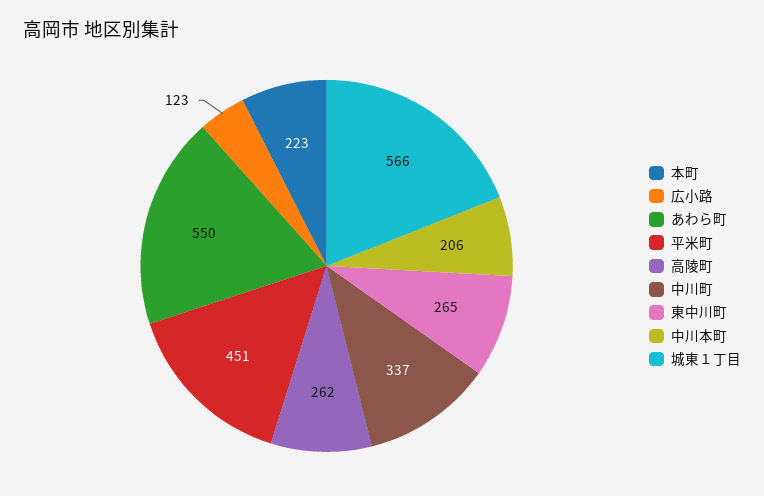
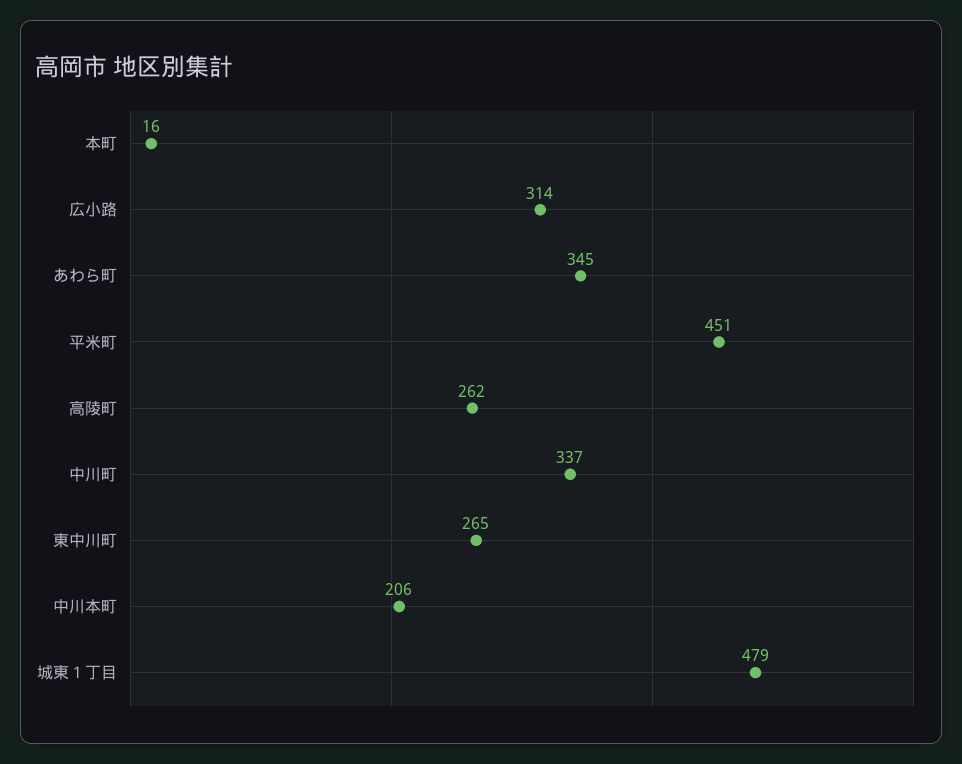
  {
-   "本町": 223,
+   "本町": 16,
-   "広小路": 123,
+   "広小路": 314,
-   "あわら町": 550,
+   "あわら町": 345,
    "平米町": 451,
    "高陵町": 262,
    "中川町": 337,
    "東中川町": 265,
    "中川本町": 206,
-   "城東１丁目": 566
+   "城東１丁目": 479
  }

